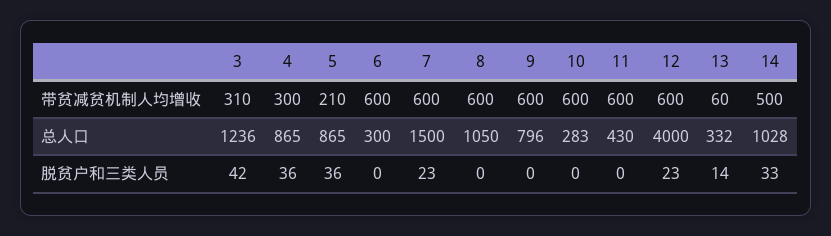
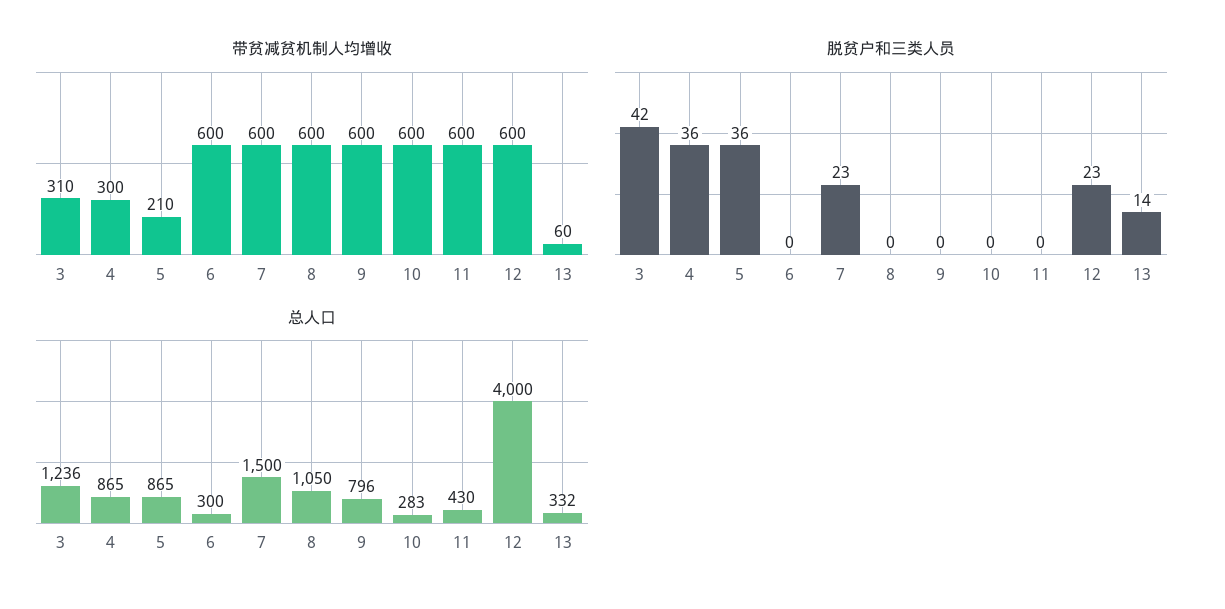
  {
    "带贫减贫机制人均增收": {
      "3": 310,
      "4": 300,
      "5": 210,
      "6": 600,
      "7": 600,
      "8": 600,
      "9": 600,
      "10": 600,
      "11": 600,
      "12": 600,
-     "13": 60,
+     "13": 60
-     "14": 500
    },
    "总人口": {
      "3": 1236,
      "4": 865,
      "5": 865,
      "6": 300,
      "7": 1500,
      "8": 1050,
      "9": 796,
      "10": 283,
      "11": 430,
      "12": 4000,
-     "13": 332,
+     "13": 332
-     "14": 1028
    },
    "脱贫户和三类人员": {
      "3": 42,
      "4": 36,
      "5": 36,
      "6": 0,
      "7": 23,
      "8": 0,
      "9": 0,
      "10": 0,
      "11": 0,
      "12": 23,
-     "13": 14,
+     "13": 14
-     "14": 33
    }
  }

